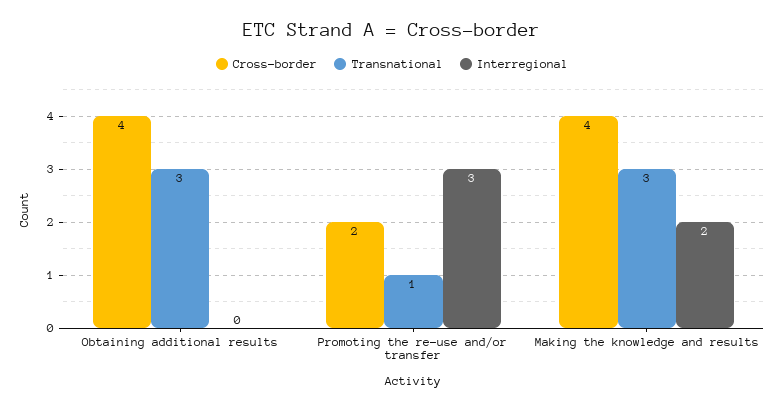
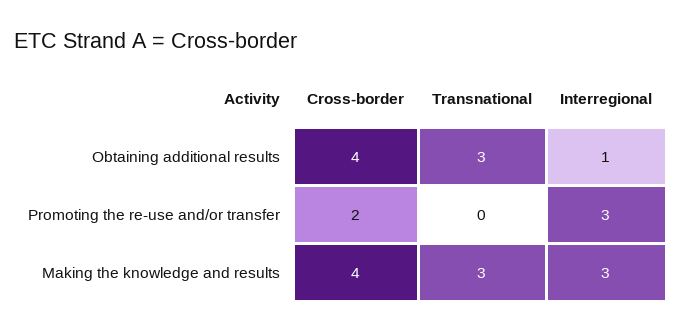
  {
    "Cross-border": {
      "Obtaining additional results": 4,
      "Promoting the re-use and/or transfer": 2,
      "Making the knowledge and results": 4
    },
    "Transnational": {
      "Obtaining additional results": 3,
-     "Promoting the re-use and/or transfer": 1,
+     "Promoting the re-use and/or transfer": 0,
      "Making the knowledge and results": 3
    },
    "Interregional": {
-     "Obtaining additional results": 0,
+     "Obtaining additional results": 1,
      "Promoting the re-use and/or transfer": 3,
-     "Making the knowledge and results": 2
+     "Making the knowledge and results": 3
    }
  }

